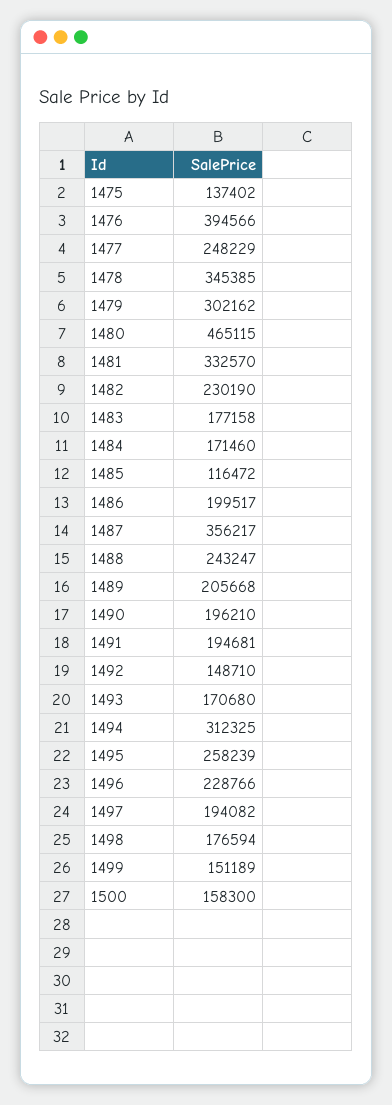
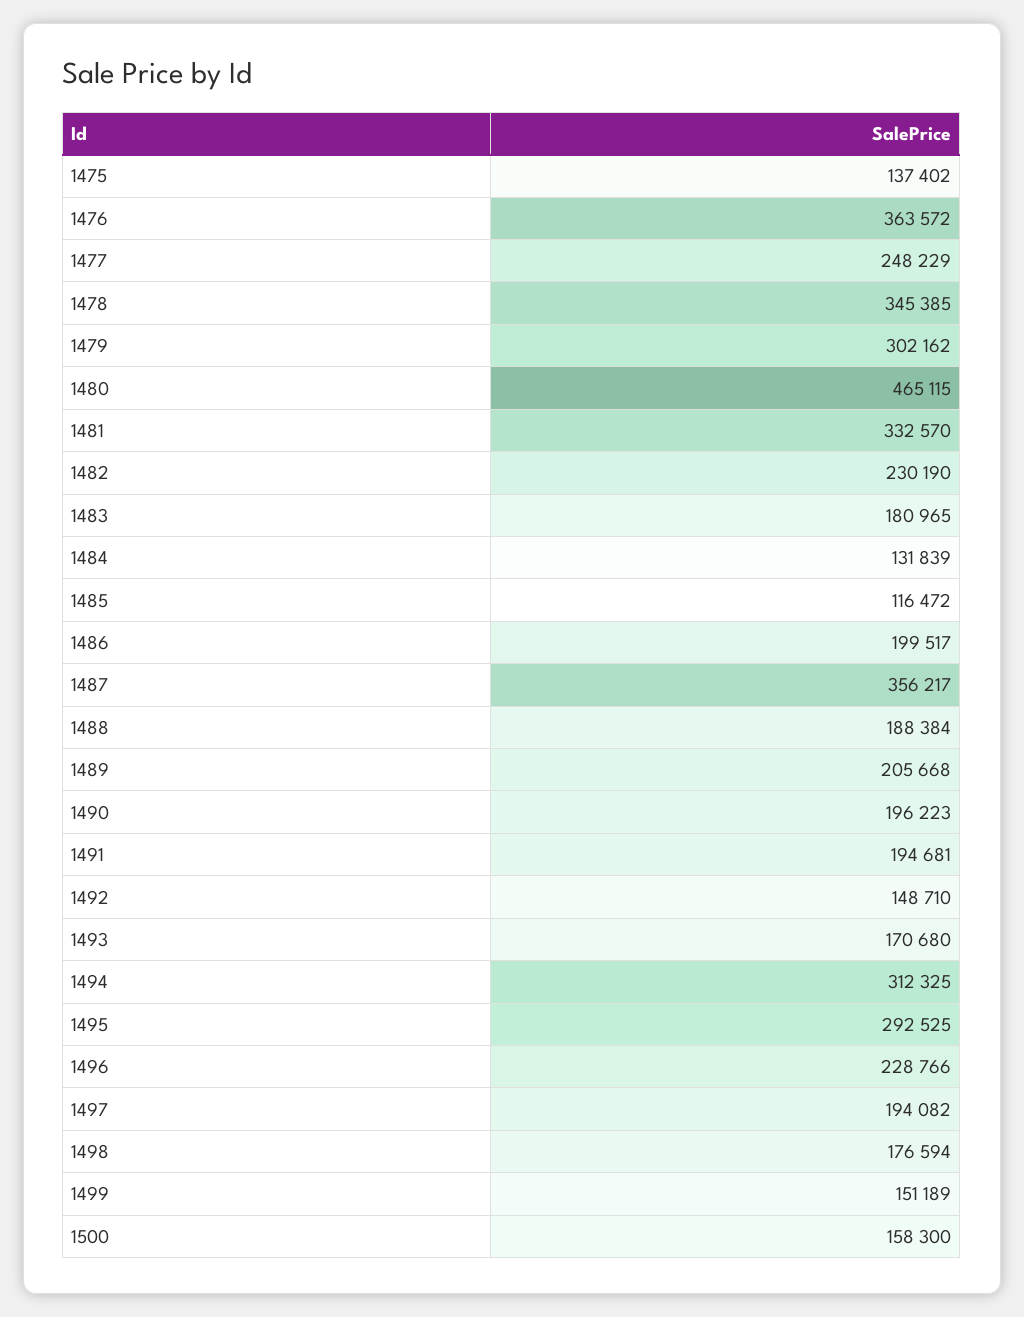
  {
    "1475": 137402,
-   "1476": 394566,
+   "1476": 363572,
    "1477": 248229,
    "1478": 345385,
    "1479": 302162,
    "1480": 465115,
    "1481": 332570,
    "1482": 230190,
-   "1483": 177158,
+   "1483": 180965,
-   "1484": 171460,
+   "1484": 131839,
    "1485": 116472,
    "1486": 199517,
    "1487": 356217,
-   "1488": 243247,
+   "1488": 188384,
    "1489": 205668,
-   "1490": 196210,
+   "1490": 196223,
    "1491": 194681,
    "1492": 148710,
    "1493": 170680,
    "1494": 312325,
-   "1495": 258239,
+   "1495": 292525,
    "1496": 228766,
    "1497": 194082,
    "1498": 176594,
    "1499": 151189,
    "1500": 158300
  }

